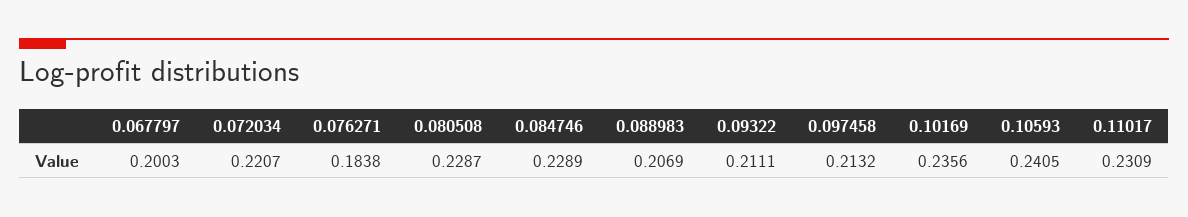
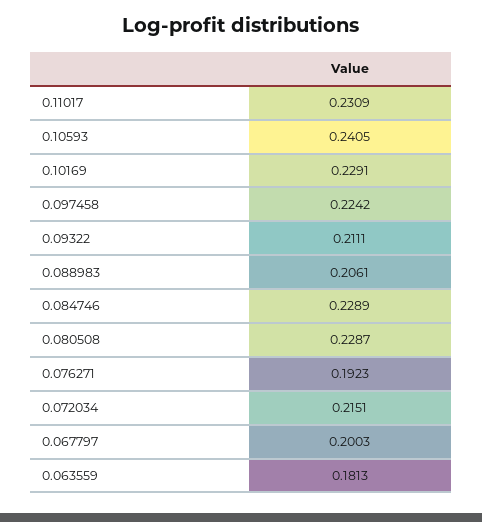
  {
    "0.067797": 0.2003,
-   "0.072034": 0.2207,
+   "0.072034": 0.2151,
-   "0.076271": 0.1838,
+   "0.076271": 0.1923,
    "0.080508": 0.2287,
    "0.084746": 0.2289,
-   "0.088983": 0.2069,
+   "0.088983": 0.2061,
    "0.09322": 0.2111,
-   "0.097458": 0.2132,
+   "0.097458": 0.2242,
-   "0.10169": 0.2356,
+   "0.10169": 0.2291,
    "0.10593": 0.2405,
-   "0.11017": 0.2309
+   "0.11017": 0.2309,
+   "0.063559": 0.1813
  }

